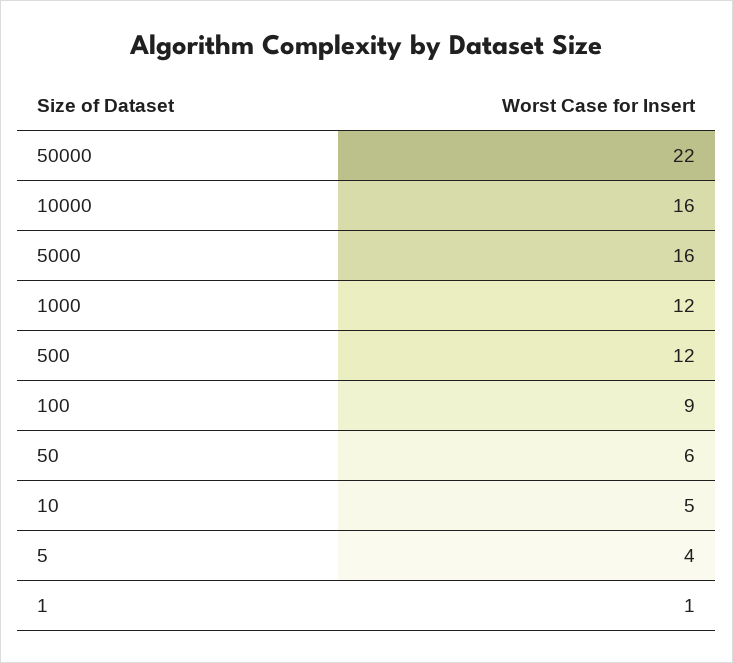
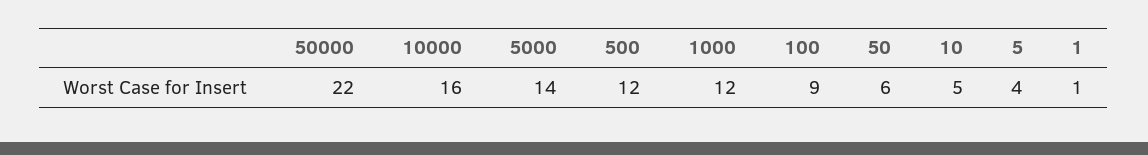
  {
    "50000": 22,
    "10000": 16,
-   "5000": 16,
+   "5000": 14,
    "1000": 12,
    "500": 12,
    "100": 9,
    "50": 6,
    "10": 5,
    "5": 4,
    "1": 1
  }

